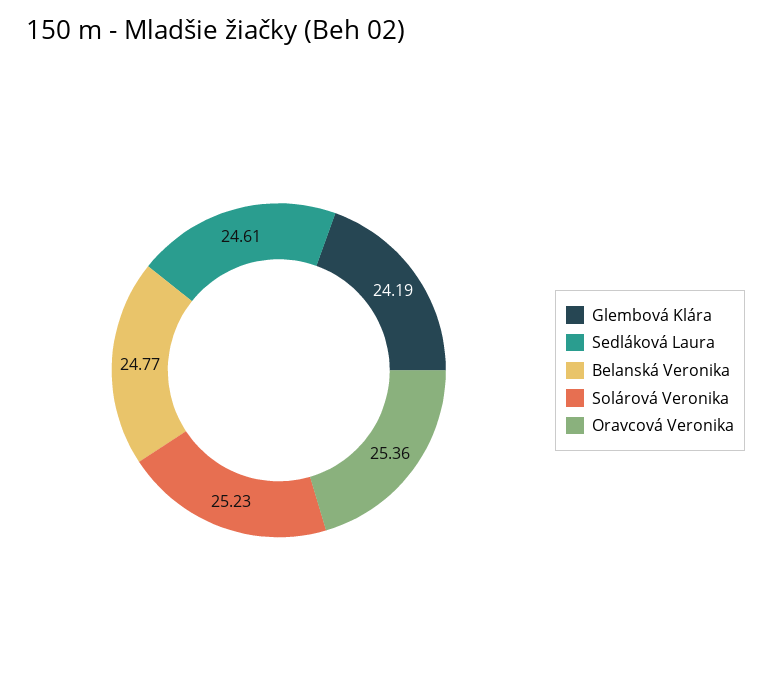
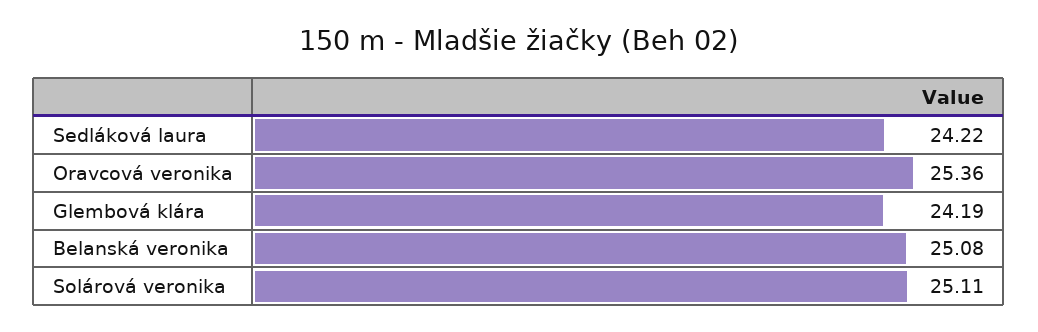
  {
    "Glembová Klára": 24.19,
-   "Sedláková Laura": 24.61,
+   "Sedláková Laura": 24.22,
-   "Belanská Veronika": 24.77,
+   "Belanská Veronika": 25.08,
-   "Solárová Veronika": 25.23,
+   "Solárová Veronika": 25.11,
    "Oravcová Veronika": 25.36
  }

